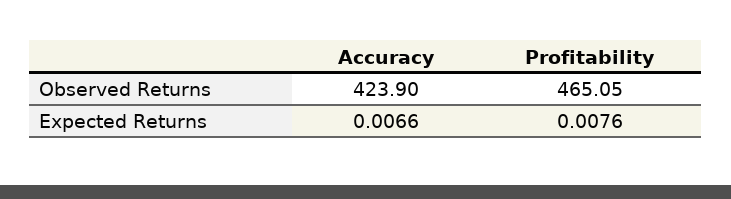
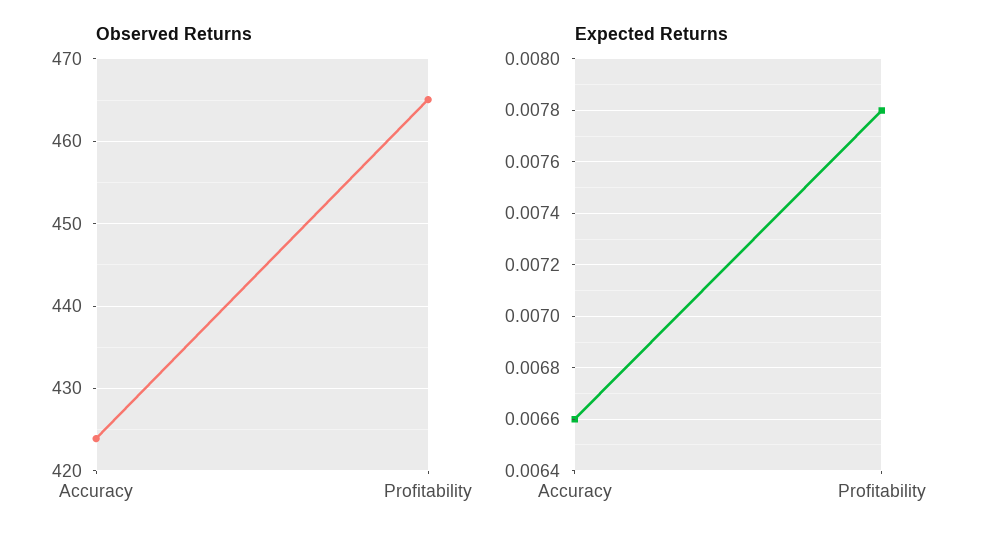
  {
    "Observed Returns": {
      "Accuracy": 423.9,
      "Profitability": 465.05
    },
    "Expected Returns": {
      "Accuracy": 0.0066,
-     "Profitability": 0.0076
+     "Profitability": 0.0078
    }
  }

